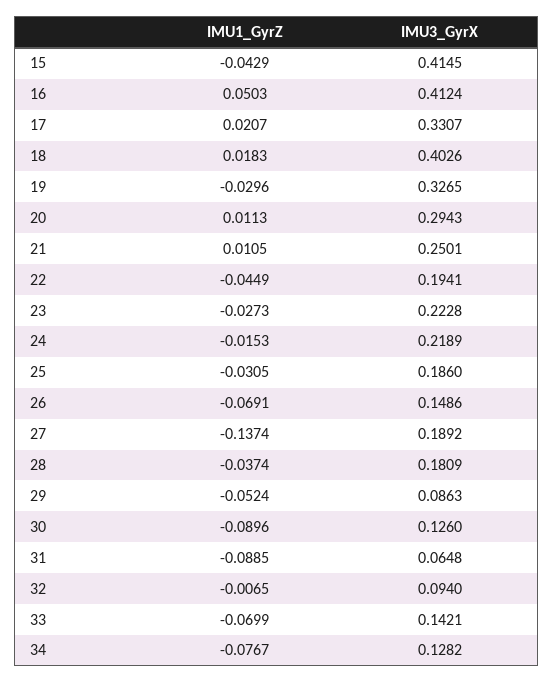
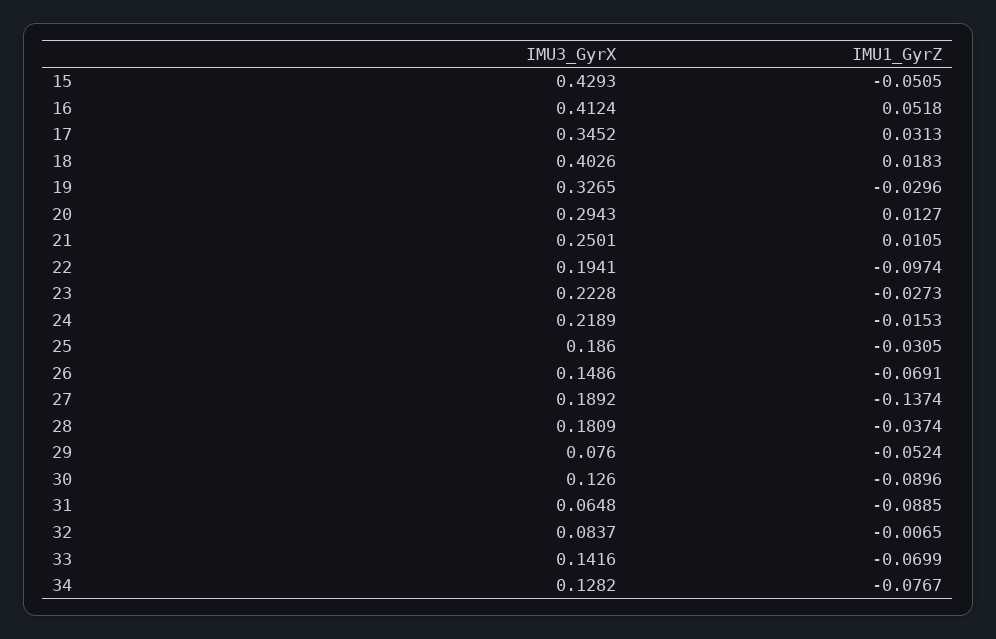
  {
    "IMU1_GyrZ": {
-     "15": -0.0429,
+     "15": -0.0505,
-     "16": 0.0503,
+     "16": 0.0518,
-     "17": 0.0207,
+     "17": 0.0313,
      "18": 0.0183,
      "19": -0.0296,
-     "20": 0.0113,
+     "20": 0.0127,
      "21": 0.0105,
-     "22": -0.0449,
+     "22": -0.0974,
      "23": -0.0273,
      "24": -0.0153,
      "25": -0.0305,
      "26": -0.0691,
      "27": -0.1374,
      "28": -0.0374,
      "29": -0.0524,
      "30": -0.0896,
      "31": -0.0885,
      "32": -0.0065,
      "33": -0.0699,
      "34": -0.0767
    },
    "IMU3_GyrX": {
-     "15": 0.4145,
+     "15": 0.4293,
      "16": 0.4124,
-     "17": 0.3307,
+     "17": 0.3452,
      "18": 0.4026,
      "19": 0.3265,
      "20": 0.2943,
      "21": 0.2501,
      "22": 0.1941,
      "23": 0.2228,
      "24": 0.2189,
      "25": 0.186,
      "26": 0.1486,
      "27": 0.1892,
      "28": 0.1809,
-     "29": 0.0863,
+     "29": 0.076,
      "30": 0.126,
      "31": 0.0648,
-     "32": 0.094,
+     "32": 0.0837,
-     "33": 0.1421,
+     "33": 0.1416,
      "34": 0.1282
    }
  }

